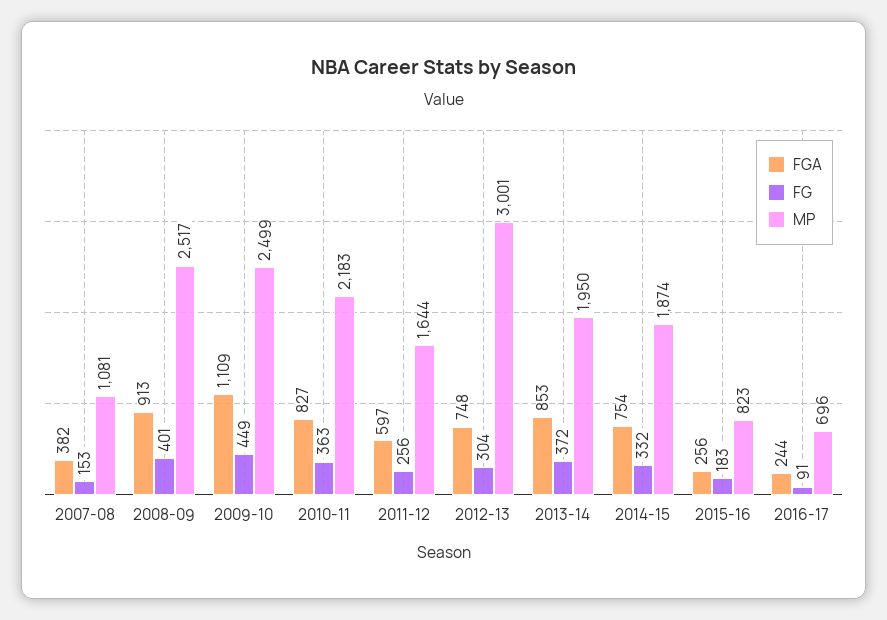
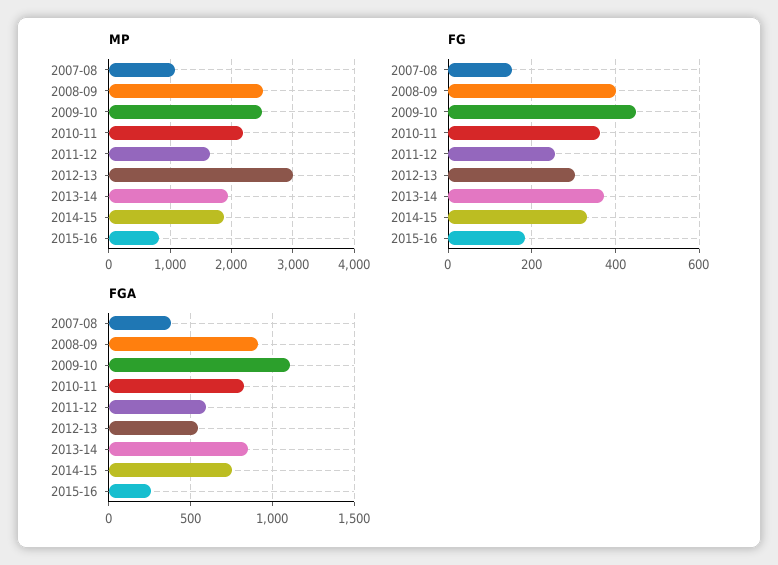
  {
    "FGA": {
      "2007-08": 382,
      "2008-09": 913,
      "2009-10": 1109,
      "2010-11": 827,
      "2011-12": 597,
-     "2012-13": 748,
+     "2012-13": 550,
      "2013-14": 853,
      "2014-15": 754,
-     "2015-16": 256,
+     "2015-16": 256
-     "2016-17": 244
    },
    "FG": {
      "2007-08": 153,
      "2008-09": 401,
      "2009-10": 449,
      "2010-11": 363,
      "2011-12": 256,
      "2012-13": 304,
      "2013-14": 372,
      "2014-15": 332,
-     "2015-16": 183,
+     "2015-16": 183
-     "2016-17": 91
    },
    "MP": {
      "2007-08": 1081,
      "2008-09": 2517,
      "2009-10": 2499,
      "2010-11": 2183,
      "2011-12": 1644,
      "2012-13": 3001,
      "2013-14": 1950,
      "2014-15": 1874,
-     "2015-16": 823,
+     "2015-16": 823
-     "2016-17": 696
    }
  }

